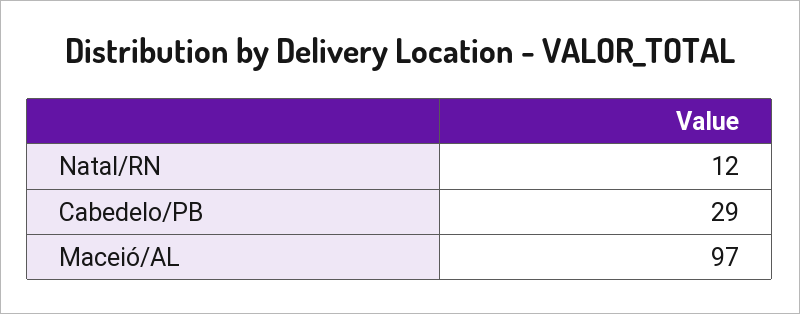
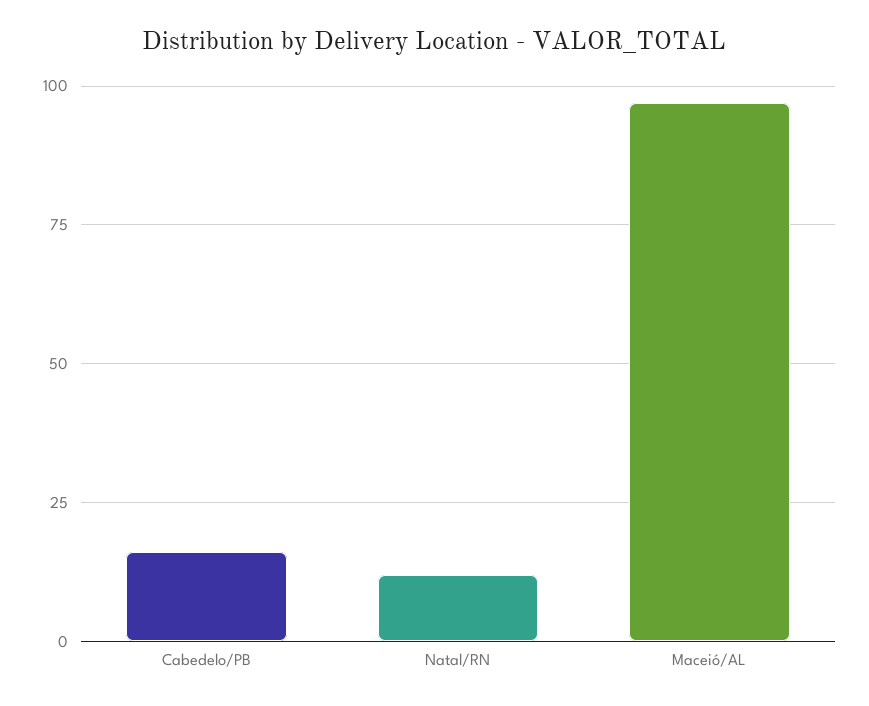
  {
    "Natal/RN": 12,
-   "Cabedelo/PB": 29,
+   "Cabedelo/PB": 15,
    "Maceió/AL": 97
  }

